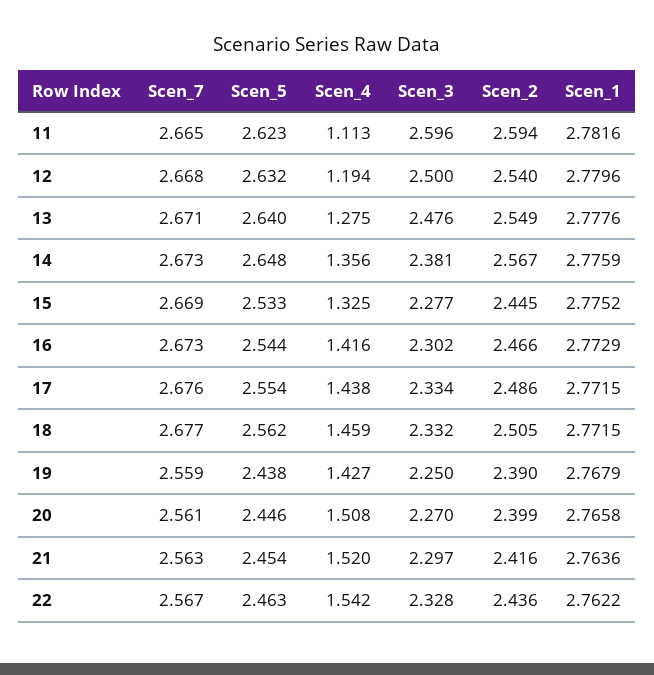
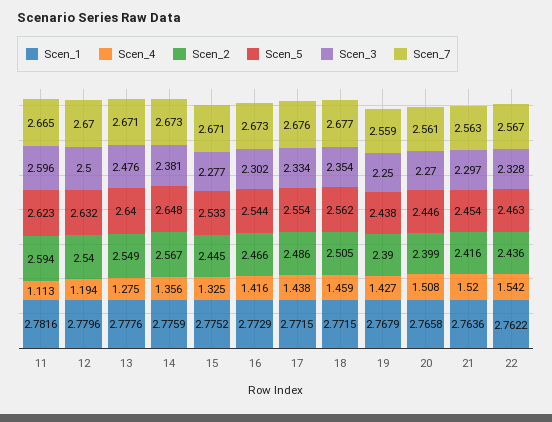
  {
    "Scen_7": {
      "11": 2.665,
-     "12": 2.668,
+     "12": 2.67,
      "13": 2.671,
      "14": 2.673,
-     "15": 2.669,
+     "15": 2.671,
      "16": 2.673,
      "17": 2.676,
      "18": 2.677,
      "19": 2.559,
      "20": 2.561,
      "21": 2.563,
      "22": 2.567
    },
    "Scen_5": {
      "11": 2.623,
      "12": 2.632,
      "13": 2.64,
      "14": 2.648,
      "15": 2.533,
      "16": 2.544,
      "17": 2.554,
      "18": 2.562,
      "19": 2.438,
      "20": 2.446,
      "21": 2.454,
      "22": 2.463
    },
    "Scen_4": {
      "11": 1.113,
      "12": 1.194,
      "13": 1.275,
      "14": 1.356,
      "15": 1.325,
      "16": 1.416,
      "17": 1.438,
      "18": 1.459,
      "19": 1.427,
      "20": 1.508,
      "21": 1.52,
      "22": 1.542
    },
    "Scen_3": {
      "11": 2.596,
      "12": 2.5,
      "13": 2.476,
      "14": 2.381,
      "15": 2.277,
      "16": 2.302,
      "17": 2.334,
-     "18": 2.332,
+     "18": 2.354,
      "19": 2.25,
      "20": 2.27,
      "21": 2.297,
      "22": 2.328
    },
    "Scen_2": {
      "11": 2.594,
      "12": 2.54,
      "13": 2.549,
      "14": 2.567,
      "15": 2.445,
      "16": 2.466,
      "17": 2.486,
      "18": 2.505,
      "19": 2.39,
      "20": 2.399,
      "21": 2.416,
      "22": 2.436
    },
    "Scen_1": {
      "11": 2.7816,
      "12": 2.7796,
      "13": 2.7776,
      "14": 2.7759,
      "15": 2.7752,
      "16": 2.7729,
      "17": 2.7715,
      "18": 2.7715,
      "19": 2.7679,
      "20": 2.7658,
      "21": 2.7636,
      "22": 2.7622
    }
  }

